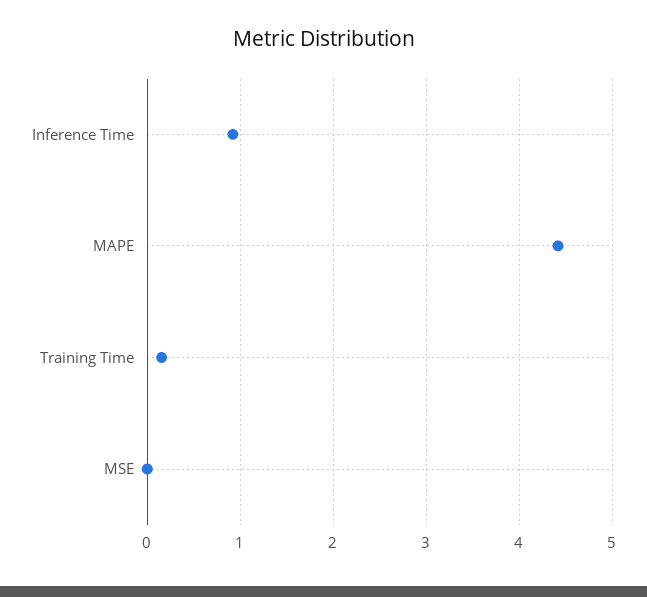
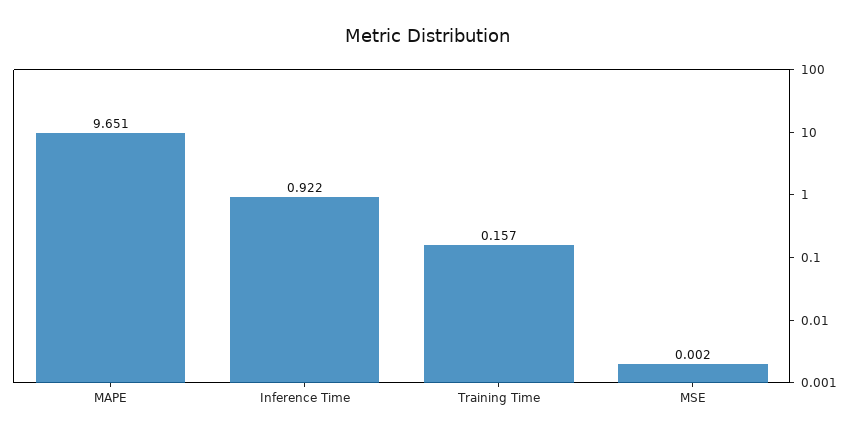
  {
    "Inference Time": 0.922,
-   "MAPE": 4.4,
+   "MAPE": 9.651,
    "Training Time": 0.157,
    "MSE": 0.002
  }

